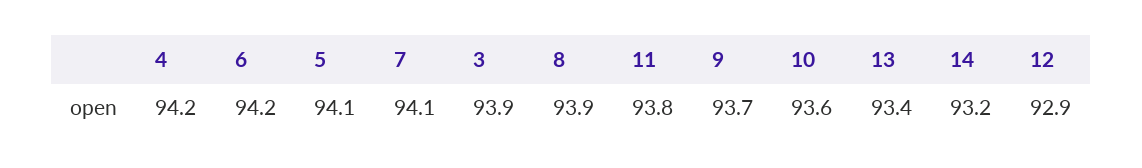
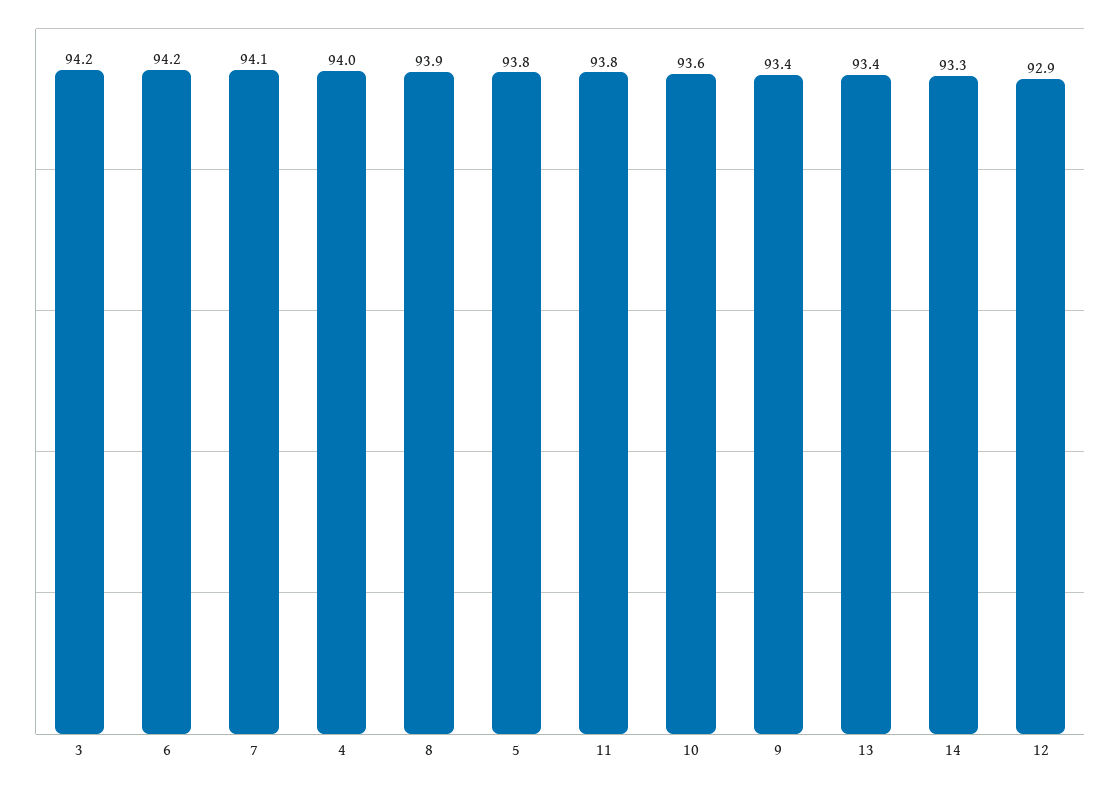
  {
-   "4": 94.2,
+   "4": 94,
    "6": 94.2,
-   "5": 94.1,
+   "5": 93.8,
    "7": 94.1,
-   "3": 93.9,
+   "3": 94.2,
    "8": 93.9,
    "11": 93.8,
-   "9": 93.7,
+   "9": 93.4,
    "10": 93.6,
    "13": 93.4,
-   "14": 93.2,
+   "14": 93.3,
    "12": 92.9
  }

